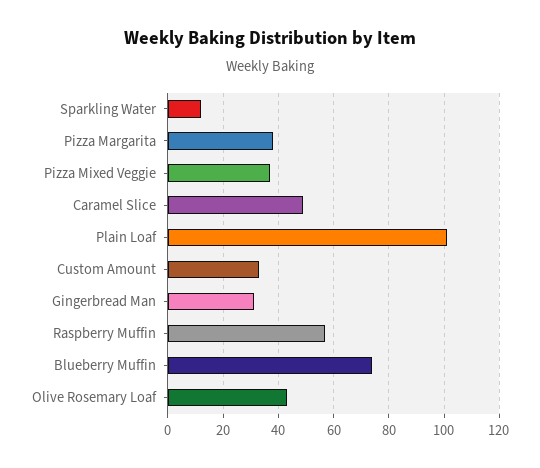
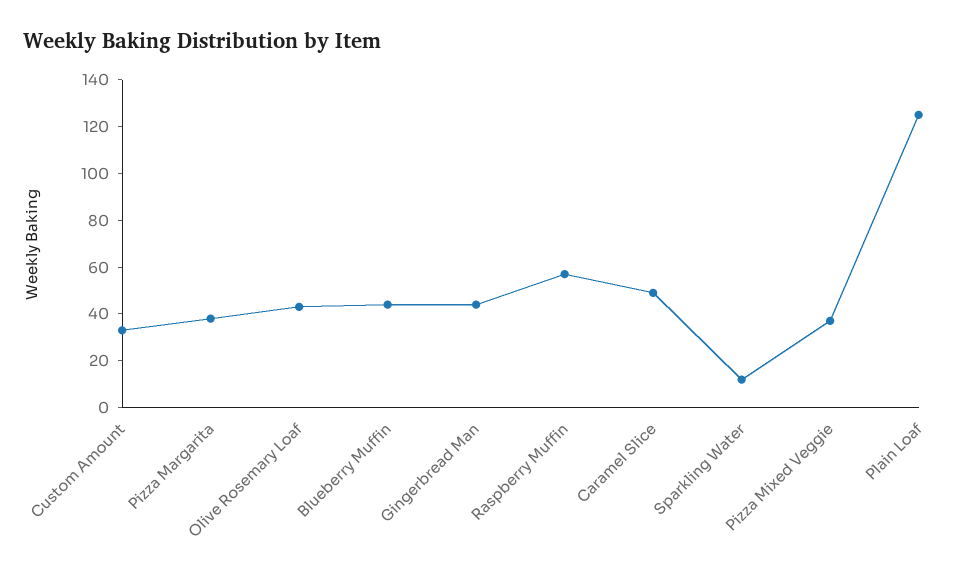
  {
    "Sparkling Water": 10,
    "Pizza Margarita": 40,
    "Pizza Mixed Veggie": 35,
    "Caramel Slice": 50,
-   "Plain Loaf": 100,
+   "Plain Loaf": 125,
    "Custom Amount": 35,
-   "Gingerbread Man": 30,
+   "Gingerbread Man": 45,
    "Raspberry Muffin": 55,
-   "Blueberry Muffin": 75,
+   "Blueberry Muffin": 45,
    "Olive Rosemary Loaf": 45
  }

